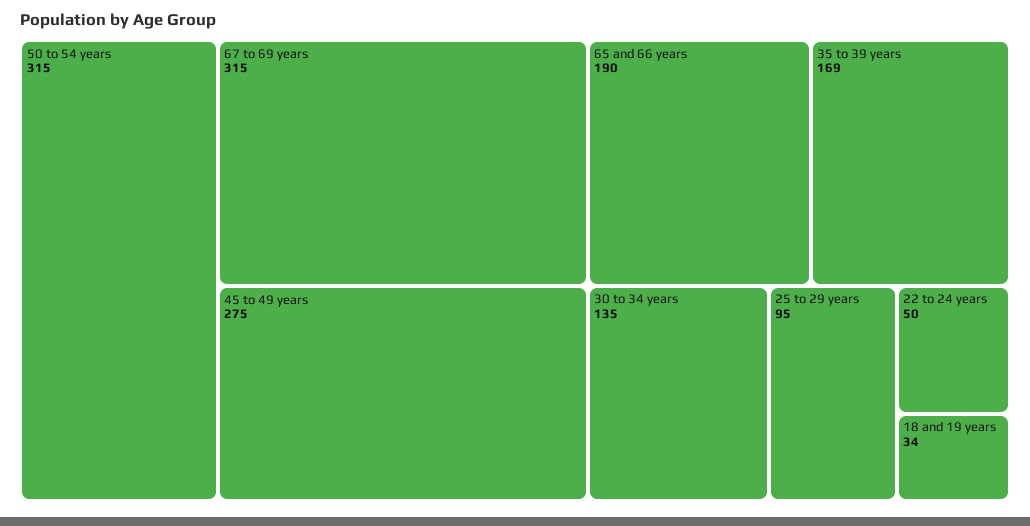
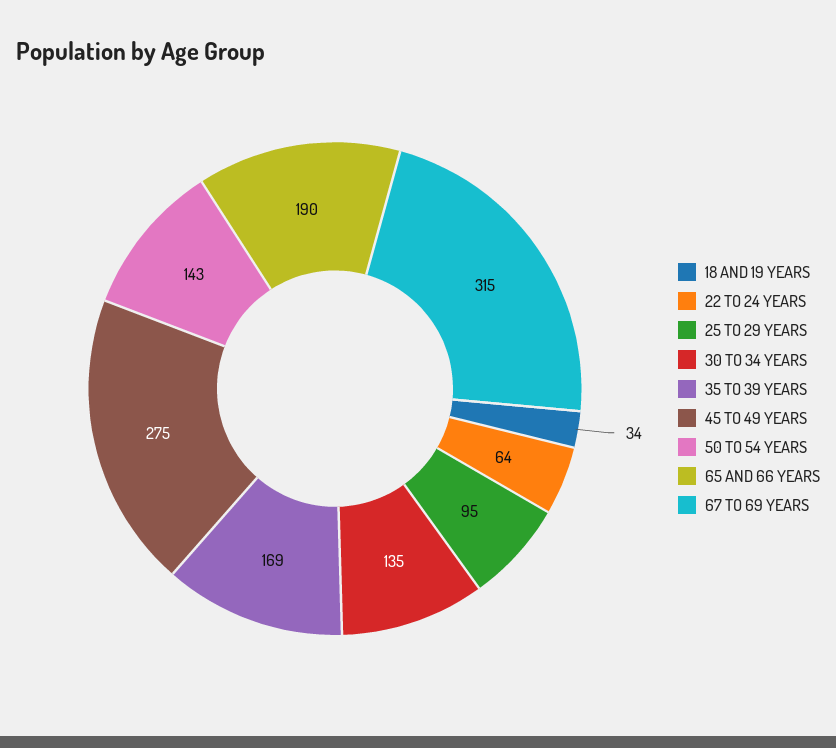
  {
-   "50 to 54 years": 315,
+   "50 to 54 years": 143,
    "67 to 69 years": 315,
    "45 to 49 years": 275,
    "65 and 66 years": 190,
    "35 to 39 years": 169,
    "30 to 34 years": 135,
    "25 to 29 years": 95,
-   "22 to 24 years": 50,
+   "22 to 24 years": 64,
    "18 and 19 years": 34
  }

